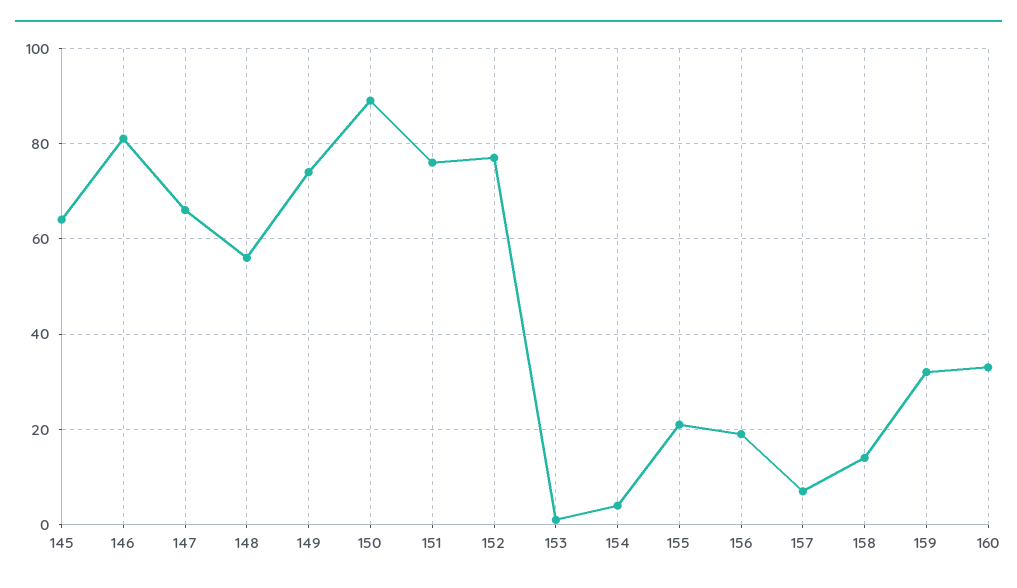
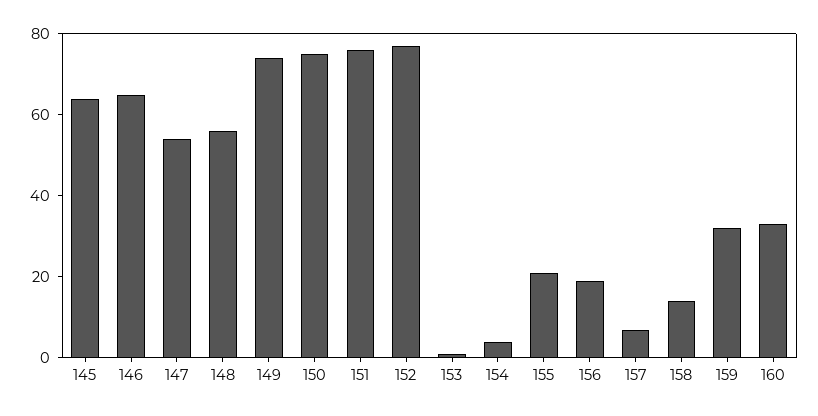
  {
    "145": 65,
-   "146": 80,
+   "146": 65,
-   "147": 65,
+   "147": 55,
    "148": 55,
    "149": 75,
-   "150": 90,
+   "150": 75,
    "151": 75,
    "152": 75,
    "153": 0,
    "154": 5,
    "155": 20,
    "156": 20,
    "157": 5,
    "158": 15,
    "159": 30,
    "160": 35
  }

